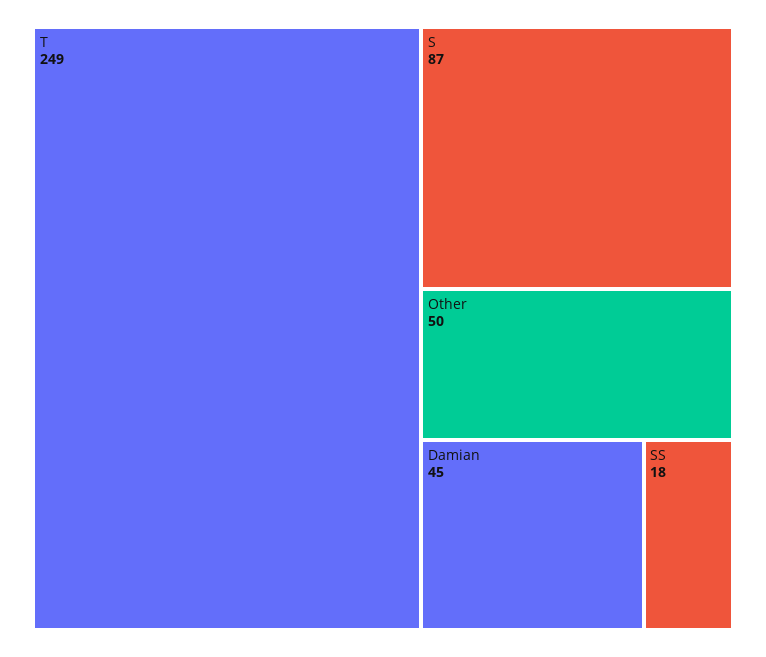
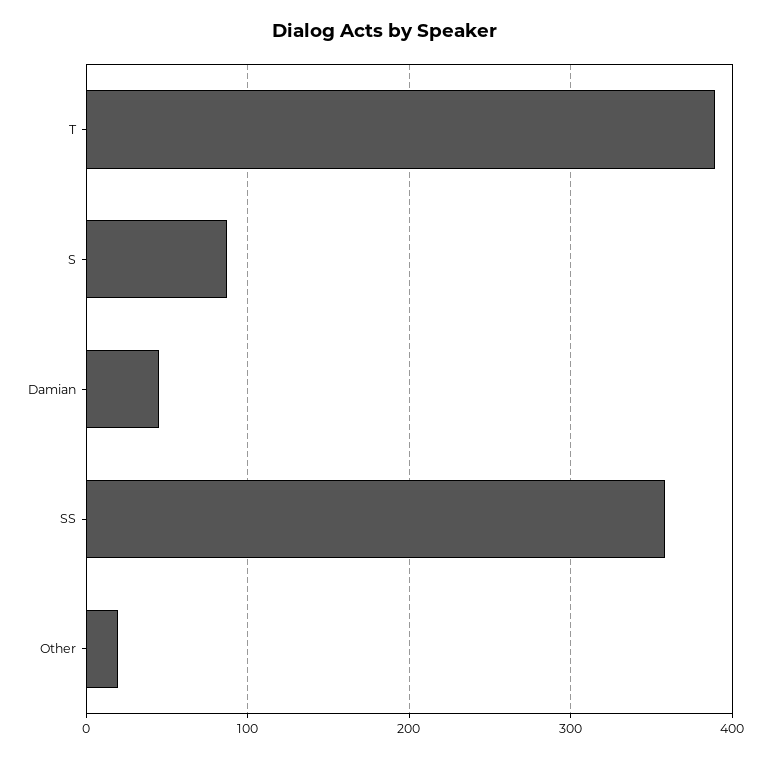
  {
-   "T": 249,
+   "T": 390,
    "S": 87,
-   "Other": 50,
+   "Other": 20,
    "Damian": 45,
-   "SS": 18
+   "SS": 360
  }

